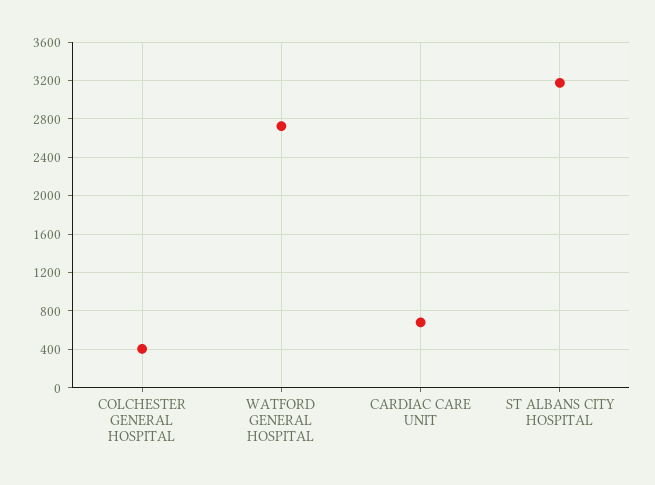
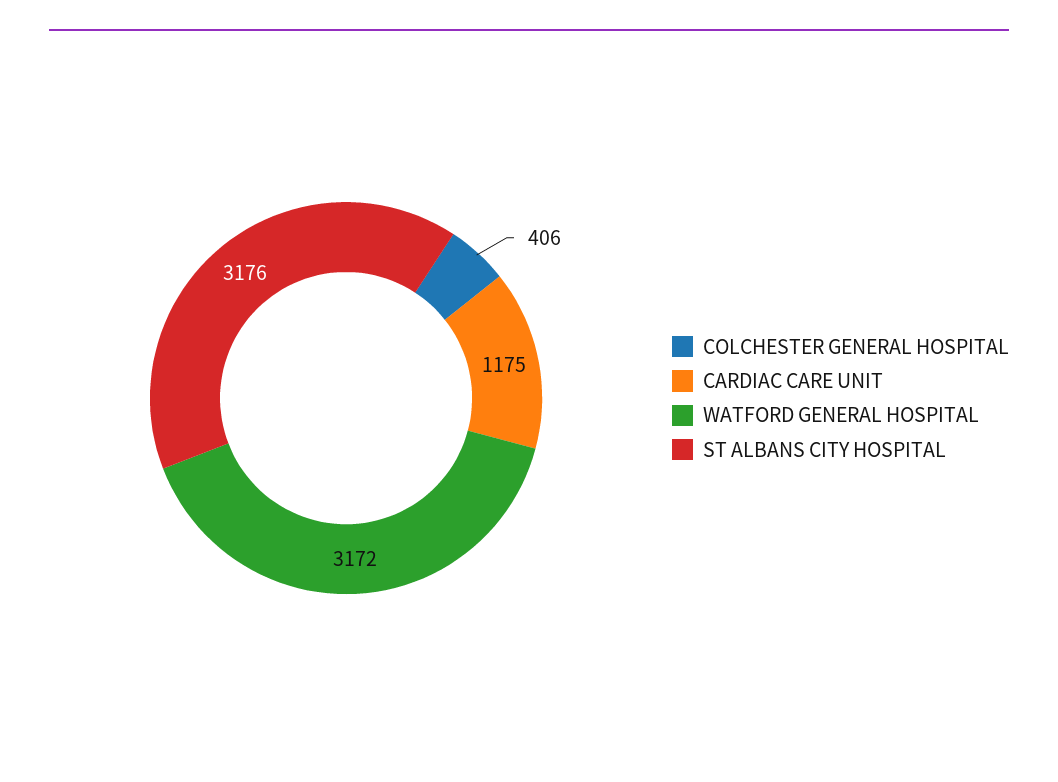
  {
    "COLCHESTER GENERAL HOSPITAL": 406,
-   "WATFORD GENERAL HOSPITAL": 2700,
+   "WATFORD GENERAL HOSPITAL": 3172,
-   "CARDIAC CARE UNIT": 700,
+   "CARDIAC CARE UNIT": 1175,
    "ST ALBANS CITY HOSPITAL": 3176
  }

